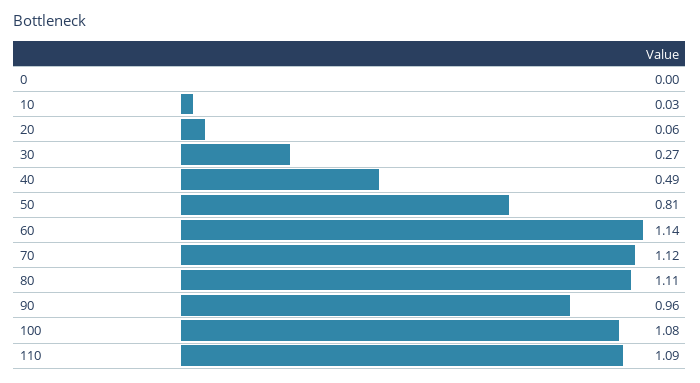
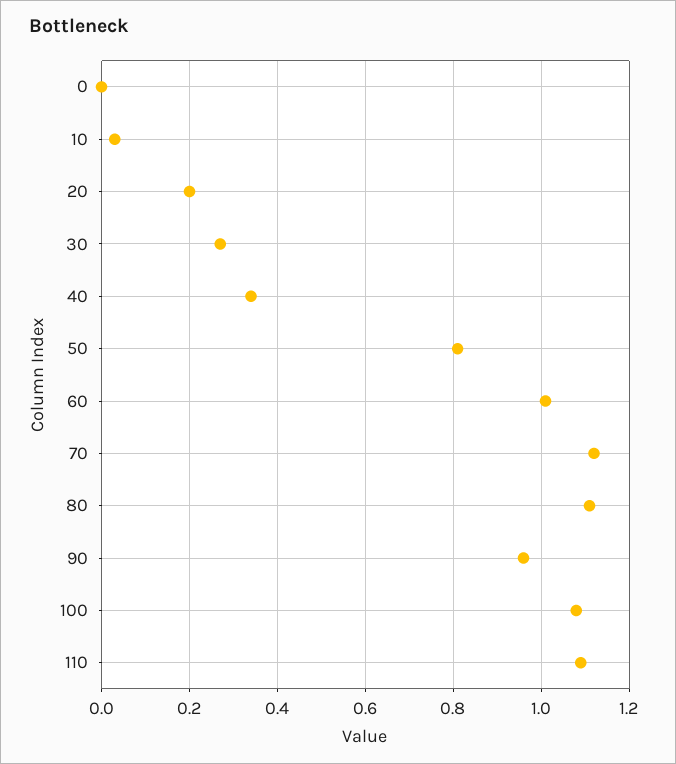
  {
    "0": 0,
    "10": 0.03,
-   "20": 0.06,
+   "20": 0.2,
    "30": 0.27,
-   "40": 0.49,
+   "40": 0.35,
    "50": 0.81,
-   "60": 1.14,
+   "60": 1,
    "70": 1.12,
    "80": 1.11,
    "90": 0.96,
    "100": 1.08,
    "110": 1.09
  }

